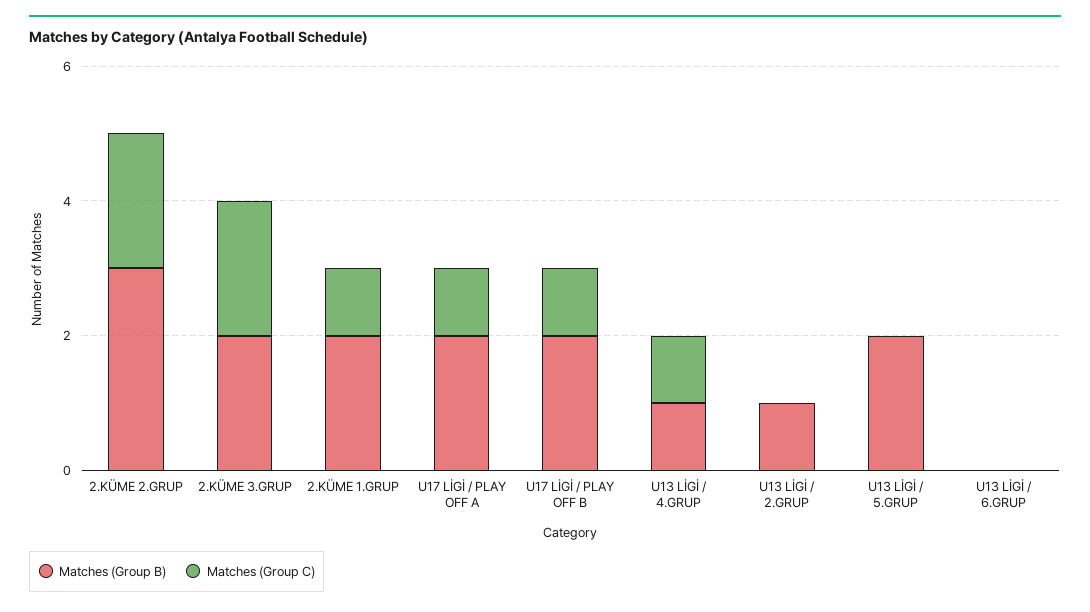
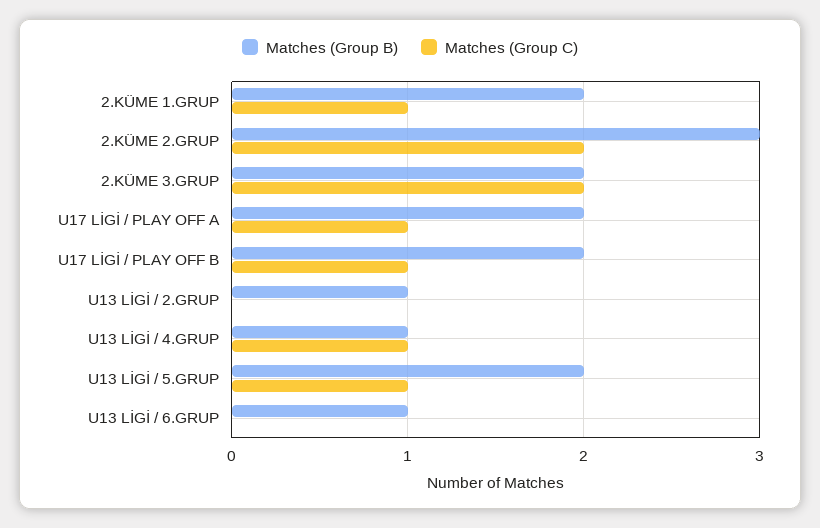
  {
    "Matches (Group B)": {
      "2.KÜME 2.GRUP": 3,
      "2.KÜME 3.GRUP": 2,
      "2.KÜME 1.GRUP": 2,
      "U17 LİGİ / PLAY OFF A": 2,
      "U17 LİGİ / PLAY OFF B": 2,
      "U13 LİGİ / 4.GRUP": 1,
      "U13 LİGİ / 2.GRUP": 1,
      "U13 LİGİ / 5.GRUP": 2,
-     "U13 LİGİ / 6.GRUP": 0
+     "U13 LİGİ / 6.GRUP": 1
    },
    "Matches (Group C)": {
      "2.KÜME 2.GRUP": 2,
      "2.KÜME 3.GRUP": 2,
      "2.KÜME 1.GRUP": 1,
      "U17 LİGİ / PLAY OFF A": 1,
      "U17 LİGİ / PLAY OFF B": 1,
      "U13 LİGİ / 4.GRUP": 1,
      "U13 LİGİ / 2.GRUP": 0,
-     "U13 LİGİ / 5.GRUP": 0,
+     "U13 LİGİ / 5.GRUP": 1,
      "U13 LİGİ / 6.GRUP": 0
    }
  }

